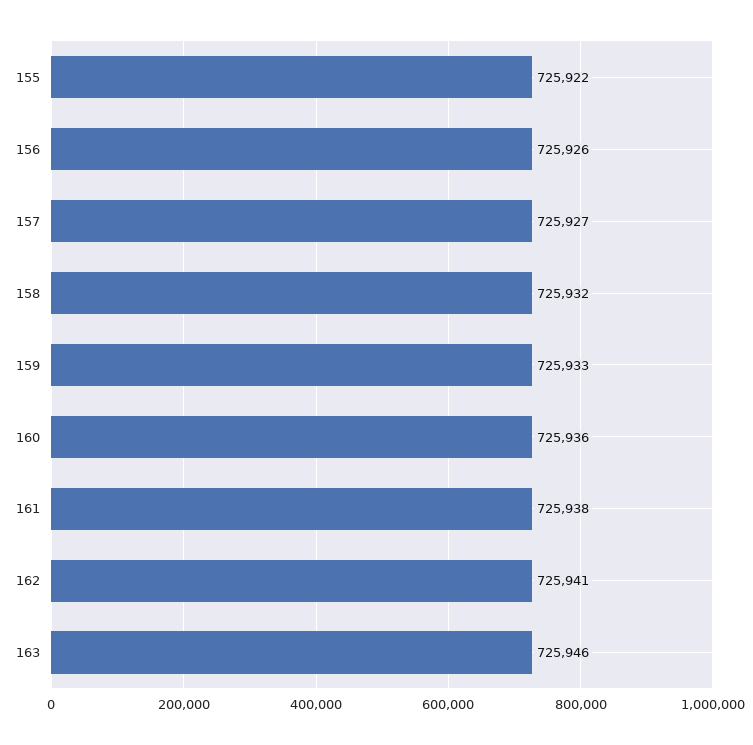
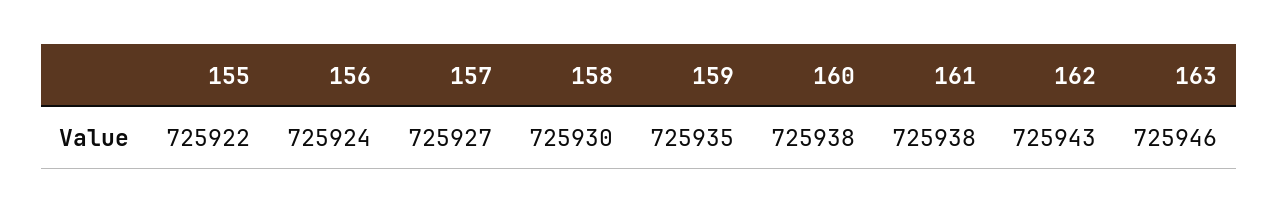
  {
    "155": 725922,
-   "156": 725926,
+   "156": 725924,
    "157": 725927,
-   "158": 725932,
+   "158": 725930,
-   "159": 725933,
+   "159": 725935,
-   "160": 725936,
+   "160": 725938,
    "161": 725938,
-   "162": 725941,
+   "162": 725943,
    "163": 725946
  }

